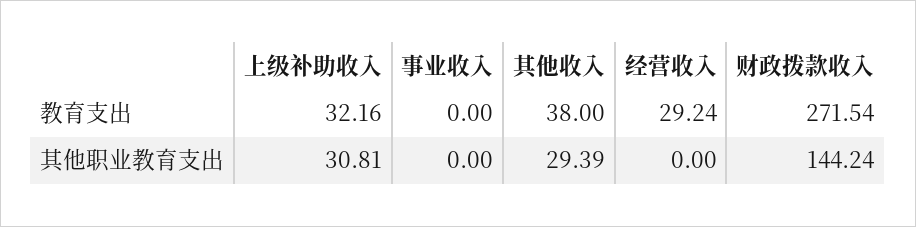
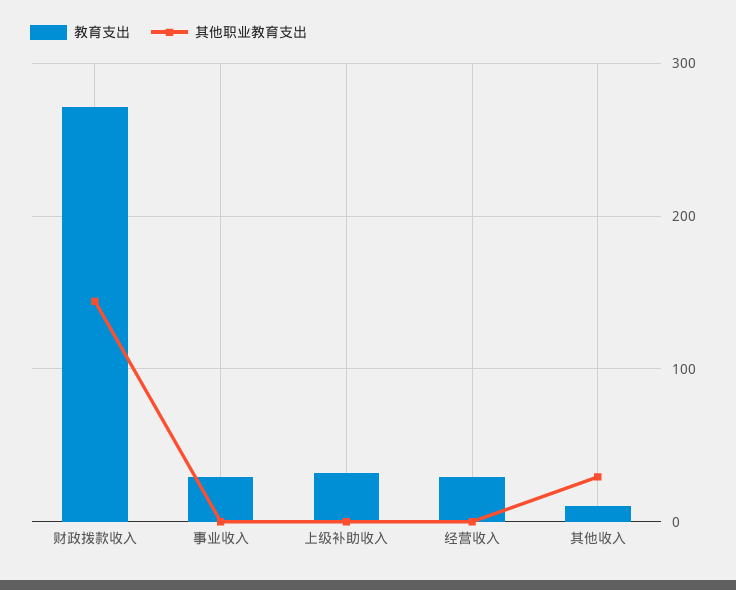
  {
    "教育支出": {
      "上级补助收入": 32.16,
-     "事业收入": 0,
+     "事业收入": 30,
-     "其他收入": 38,
+     "其他收入": 10,
      "经营收入": 29.24,
      "财政拨款收入": 271.54
    },
    "其他职业教育支出": {
-     "上级补助收入": 30.81,
+     "上级补助收入": 0,
      "事业收入": 0,
      "其他收入": 29.39,
      "经营收入": 0,
      "财政拨款收入": 144.24
    }
  }

